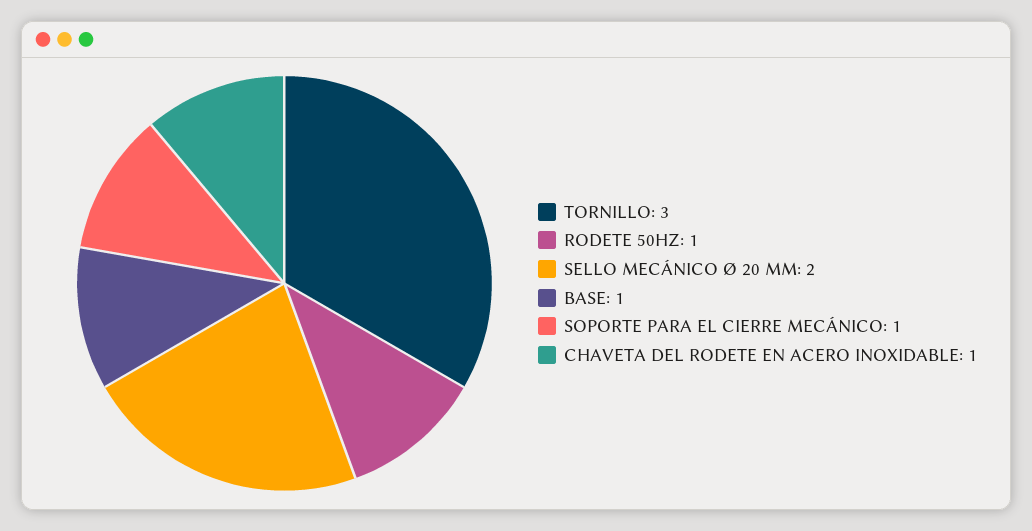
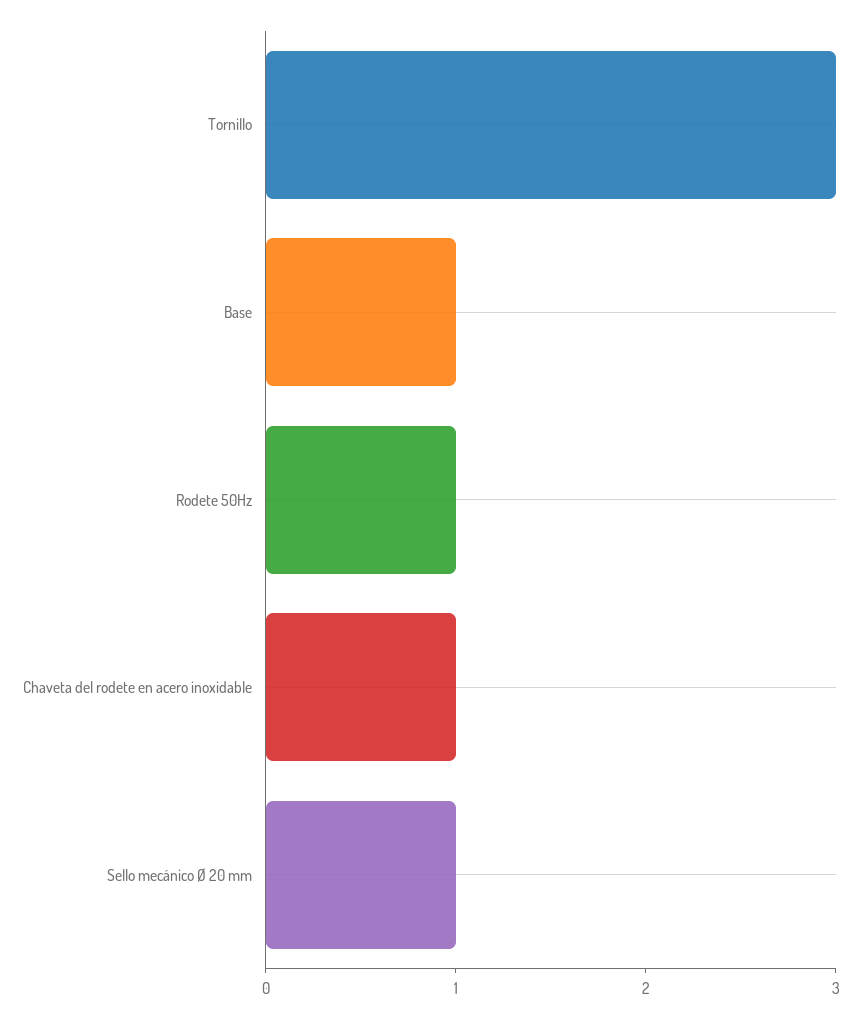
  {
    "TORNILLO": 3,
    "RODETE 50HZ": 1,
-   "SELLO MECÁNICO Ø 20 MM": 2,
+   "SELLO MECÁNICO Ø 20 MM": 1,
    "BASE": 1,
-   "SOPORTE PARA EL CIERRE MECÁNICO": 1,
    "CHAVETA DEL RODETE EN ACERO INOXIDABLE": 1
  }

